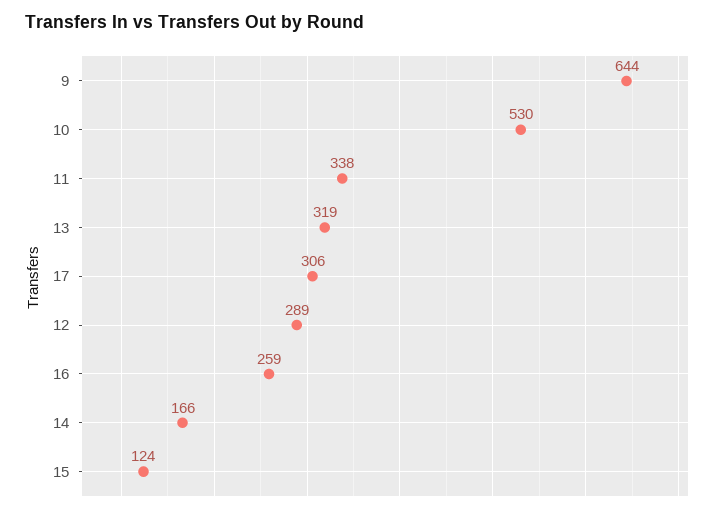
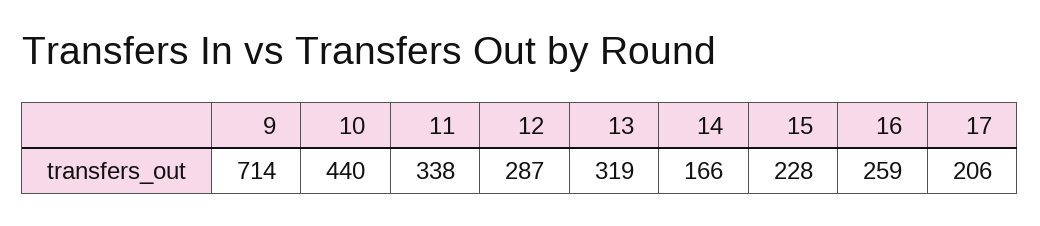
  {
-   "9": 644,
+   "9": 714,
-   "10": 530,
+   "10": 440,
    "11": 338,
    "13": 319,
-   "17": 306,
+   "17": 206,
-   "12": 289,
+   "12": 287,
    "16": 259,
    "14": 166,
-   "15": 124
+   "15": 228
  }

